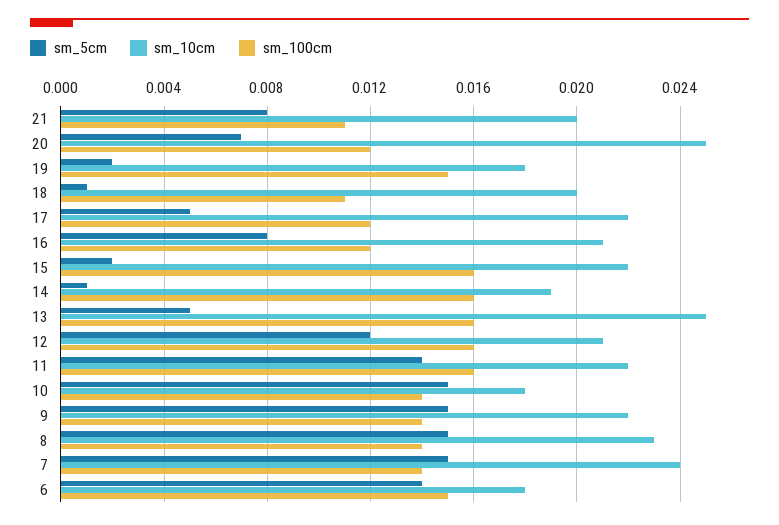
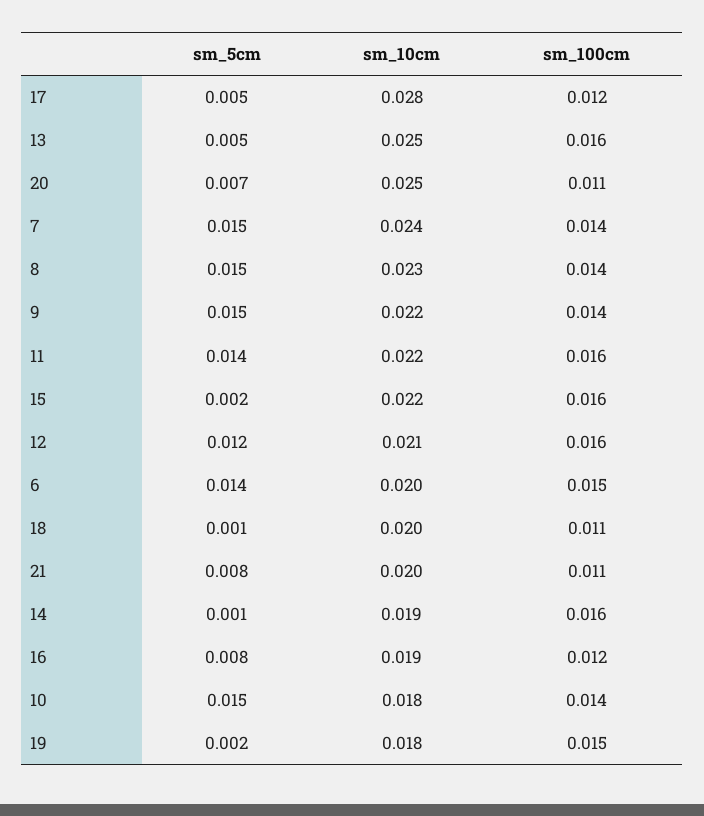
  {
    "sm_5cm": {
      "21": 0.008,
      "20": 0.007,
      "19": 0.002,
      "18": 0.001,
      "17": 0.005,
      "16": 0.008,
      "15": 0.002,
      "14": 0.001,
      "13": 0.005,
      "12": 0.012,
      "11": 0.014,
      "10": 0.015,
      "9": 0.015,
      "8": 0.015,
      "7": 0.015,
      "6": 0.014
    },
    "sm_10cm": {
      "21": 0.02,
      "20": 0.025,
      "19": 0.018,
      "18": 0.02,
-     "17": 0.022,
+     "17": 0.028,
-     "16": 0.021,
+     "16": 0.019,
      "15": 0.022,
      "14": 0.019,
      "13": 0.025,
      "12": 0.021,
      "11": 0.022,
      "10": 0.018,
      "9": 0.022,
      "8": 0.023,
      "7": 0.024,
-     "6": 0.018
+     "6": 0.02
    },
    "sm_100cm": {
      "21": 0.011,
-     "20": 0.012,
+     "20": 0.011,
      "19": 0.015,
      "18": 0.011,
      "17": 0.012,
      "16": 0.012,
      "15": 0.016,
      "14": 0.016,
      "13": 0.016,
      "12": 0.016,
      "11": 0.016,
      "10": 0.014,
      "9": 0.014,
      "8": 0.014,
      "7": 0.014,
      "6": 0.015
    }
  }

